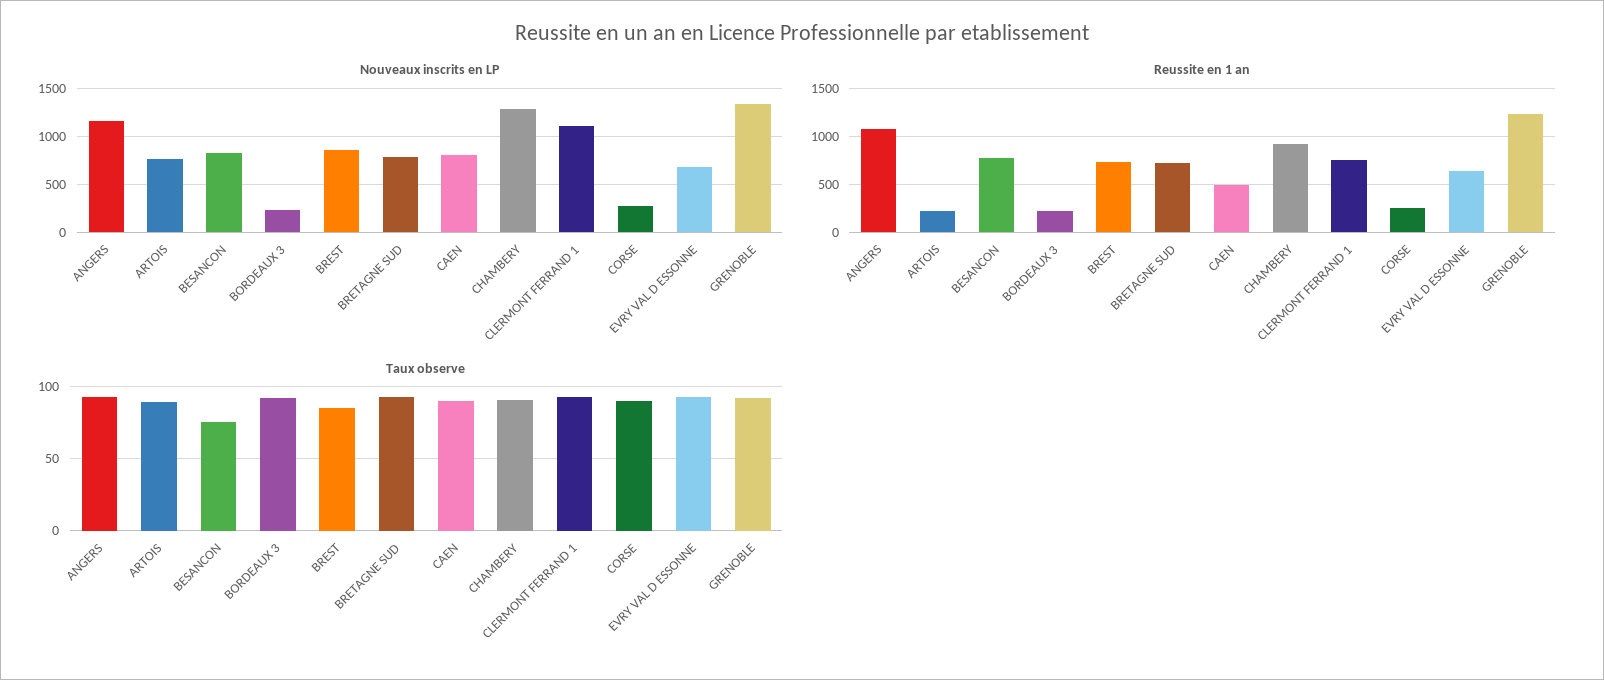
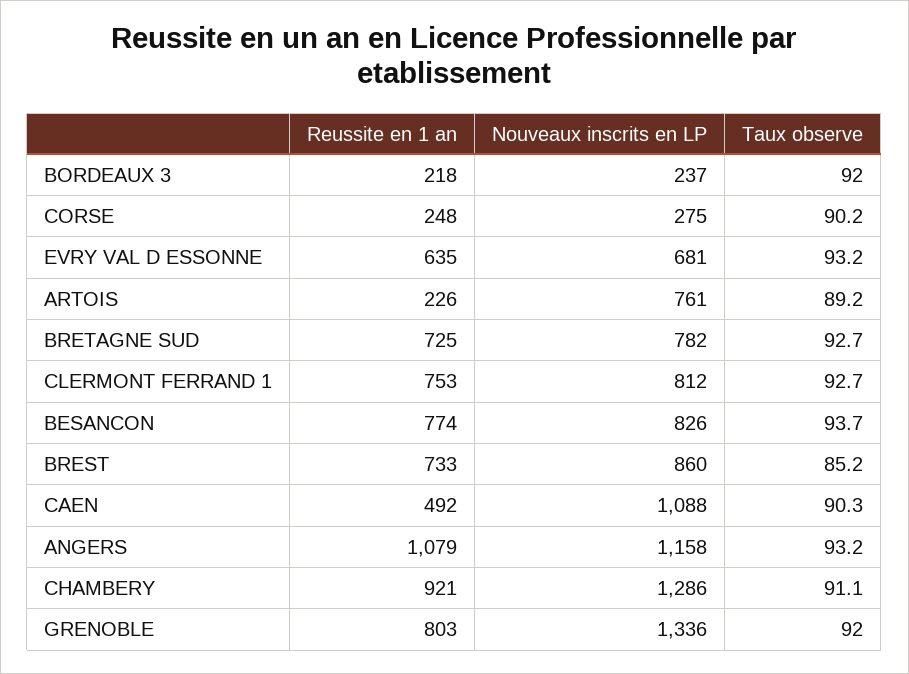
  {
    "Nouveaux inscrits en LP": {
      "ANGERS": 1158,
      "ARTOIS": 761,
      "BESANCON": 826,
      "BORDEAUX 3": 237,
      "BREST": 860,
      "BRETAGNE SUD": 782,
-     "CAEN": 800,
+     "CAEN": 1088,
      "CHAMBERY": 1286,
-     "CLERMONT FERRAND 1": 1100,
+     "CLERMONT FERRAND 1": 812,
      "CORSE": 275,
      "EVRY VAL D ESSONNE": 681,
      "GRENOBLE": 1336
    },
    "Reussite en 1 an": {
      "ANGERS": 1079,
      "ARTOIS": 226,
      "BESANCON": 774,
      "BORDEAUX 3": 218,
      "BREST": 733,
      "BRETAGNE SUD": 725,
      "CAEN": 492,
      "CHAMBERY": 921,
      "CLERMONT FERRAND 1": 753,
      "CORSE": 248,
      "EVRY VAL D ESSONNE": 635,
-     "GRENOBLE": 1200
+     "GRENOBLE": 803
    },
    "Taux observe": {
      "ANGERS": 93.2,
      "ARTOIS": 89.2,
-     "BESANCON": 75,
+     "BESANCON": 93.7,
      "BORDEAUX 3": 92,
      "BREST": 85.2,
      "BRETAGNE SUD": 92.7,
      "CAEN": 90.3,
      "CHAMBERY": 91.1,
      "CLERMONT FERRAND 1": 92.7,
      "CORSE": 90.2,
      "EVRY VAL D ESSONNE": 93.2,
      "GRENOBLE": 92
    }
  }

